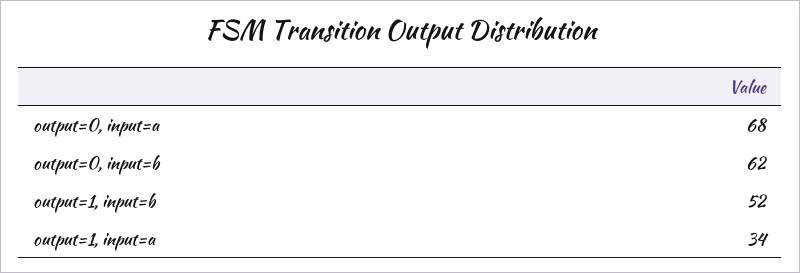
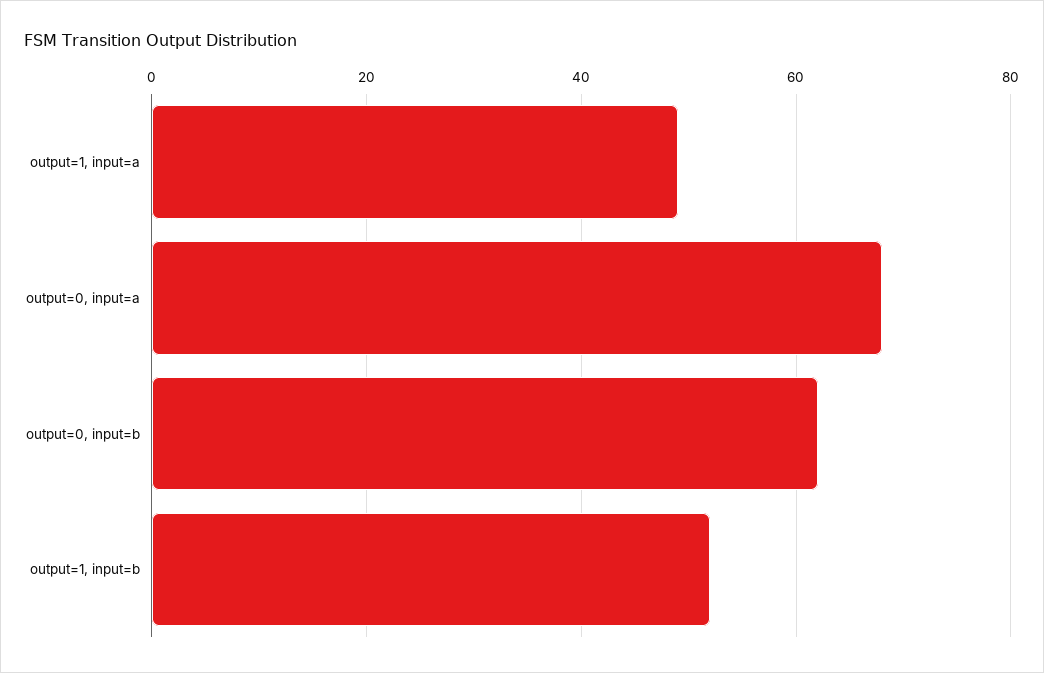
  {
    "output=0, input=a": 68,
    "output=0, input=b": 62,
    "output=1, input=b": 52,
-   "output=1, input=a": 34
+   "output=1, input=a": 50
  }

